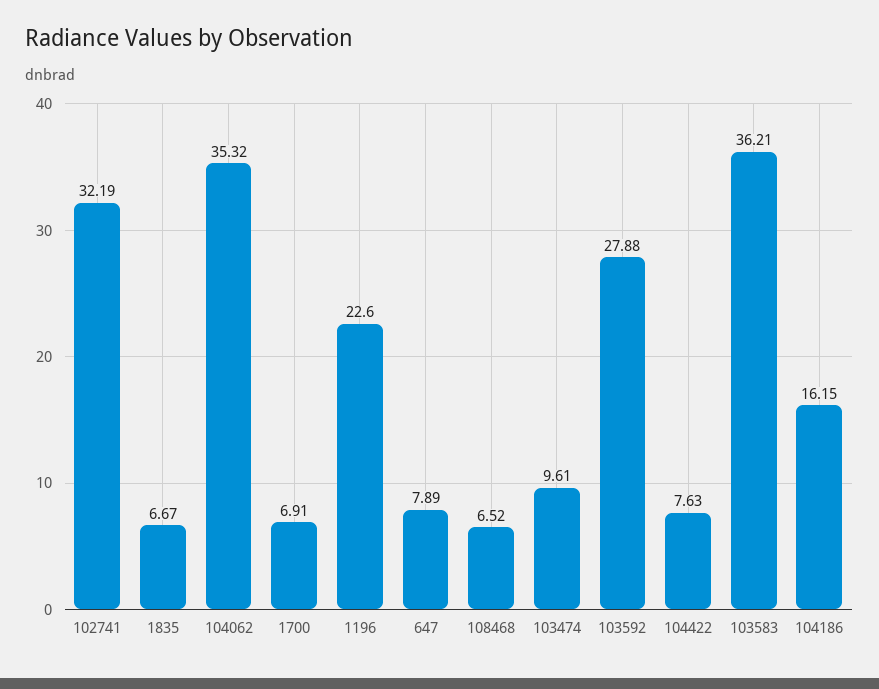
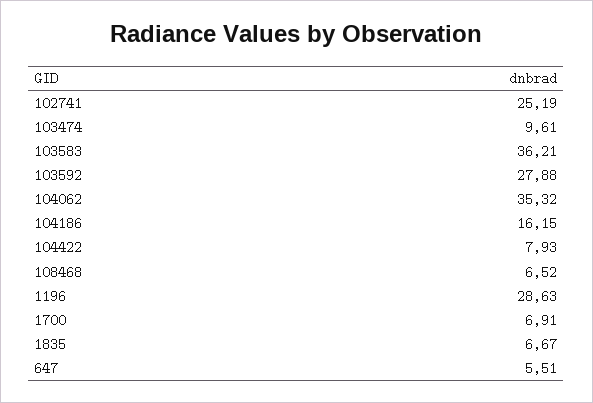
  {
-   "102741": 32.19,
+   "102741": 25.19,
    "1835": 6.67,
    "104062": 35.32,
    "1700": 6.91,
-   "1196": 22.6,
+   "1196": 28.63,
-   "647": 7.89,
+   "647": 5.51,
    "108468": 6.52,
    "103474": 9.61,
    "103592": 27.88,
-   "104422": 7.63,
+   "104422": 7.93,
    "103583": 36.21,
    "104186": 16.15
  }

